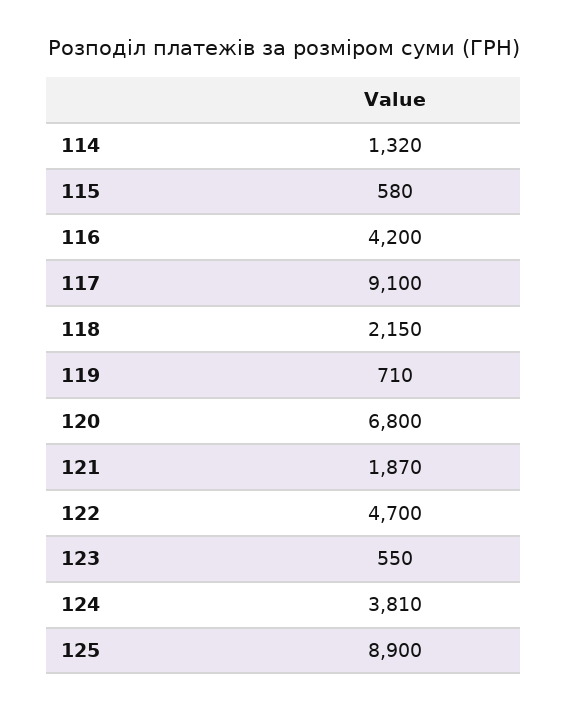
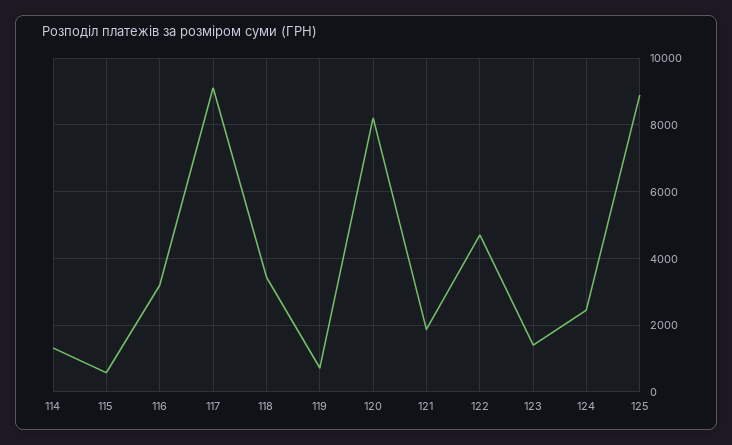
  {
    "114": 1320,
    "115": 580,
-   "116": 4200,
+   "116": 3200,
    "117": 9100,
-   "118": 2150,
+   "118": 3400,
    "119": 710,
-   "120": 6800,
+   "120": 8200,
    "121": 1870,
    "122": 4700,
-   "123": 550,
+   "123": 1400,
-   "124": 3810,
+   "124": 2400,
    "125": 8900
  }

